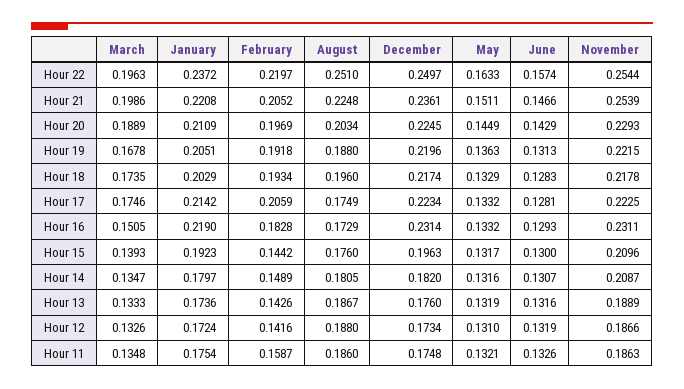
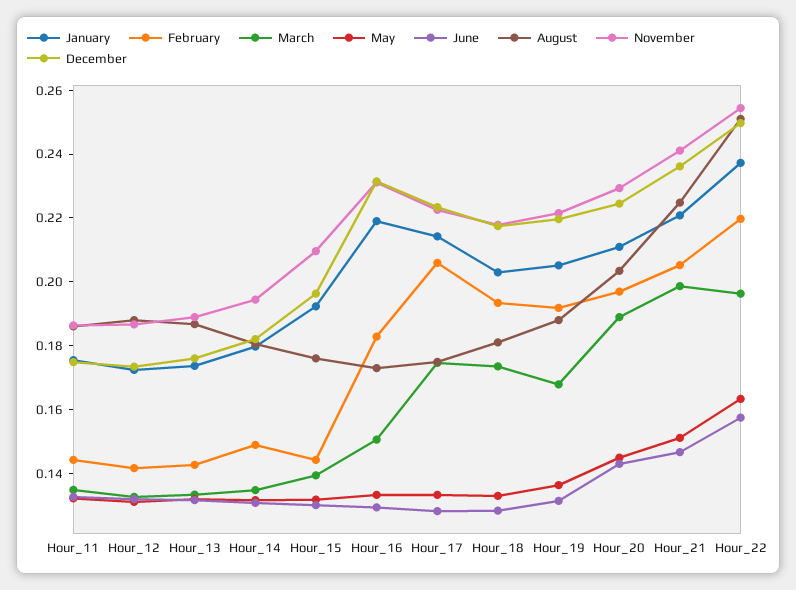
  {
    "March": {
      "Hour 22": 0.1963,
      "Hour 21": 0.1986,
      "Hour 20": 0.1889,
      "Hour 19": 0.1678,
      "Hour 18": 0.1735,
      "Hour 17": 0.1746,
      "Hour 16": 0.1505,
      "Hour 15": 0.1393,
      "Hour 14": 0.1347,
      "Hour 13": 0.1333,
      "Hour 12": 0.1326,
      "Hour 11": 0.1348
    },
    "January": {
      "Hour 22": 0.2372,
      "Hour 21": 0.2208,
      "Hour 20": 0.2109,
      "Hour 19": 0.2051,
      "Hour 18": 0.2029,
      "Hour 17": 0.2142,
      "Hour 16": 0.219,
      "Hour 15": 0.1923,
      "Hour 14": 0.1797,
      "Hour 13": 0.1736,
      "Hour 12": 0.1724,
      "Hour 11": 0.1754
    },
    "February": {
      "Hour 22": 0.2197,
      "Hour 21": 0.2052,
      "Hour 20": 0.1969,
      "Hour 19": 0.1918,
      "Hour 18": 0.1934,
      "Hour 17": 0.2059,
      "Hour 16": 0.1828,
      "Hour 15": 0.1442,
      "Hour 14": 0.1489,
      "Hour 13": 0.1426,
      "Hour 12": 0.1416,
-     "Hour 11": 0.1587
+     "Hour 11": 0.145
    },
    "August": {
      "Hour 22": 0.251,
      "Hour 21": 0.2248,
      "Hour 20": 0.2034,
      "Hour 19": 0.188,
-     "Hour 18": 0.196,
+     "Hour 18": 0.18,
      "Hour 17": 0.1749,
      "Hour 16": 0.1729,
      "Hour 15": 0.176,
      "Hour 14": 0.1805,
      "Hour 13": 0.1867,
      "Hour 12": 0.188,
      "Hour 11": 0.186
    },
    "December": {
      "Hour 22": 0.2497,
      "Hour 21": 0.2361,
      "Hour 20": 0.2245,
      "Hour 19": 0.2196,
      "Hour 18": 0.2174,
      "Hour 17": 0.2234,
      "Hour 16": 0.2314,
      "Hour 15": 0.1963,
      "Hour 14": 0.182,
      "Hour 13": 0.176,
      "Hour 12": 0.1734,
      "Hour 11": 0.1748
    },
    "May": {
      "Hour 22": 0.1633,
      "Hour 21": 0.1511,
      "Hour 20": 0.1449,
      "Hour 19": 0.1363,
      "Hour 18": 0.1329,
      "Hour 17": 0.1332,
      "Hour 16": 0.1332,
      "Hour 15": 0.1317,
      "Hour 14": 0.1316,
      "Hour 13": 0.1319,
      "Hour 12": 0.131,
      "Hour 11": 0.1321
    },
    "June": {
      "Hour 22": 0.1574,
      "Hour 21": 0.1466,
      "Hour 20": 0.1429,
      "Hour 19": 0.1313,
      "Hour 18": 0.1283,
      "Hour 17": 0.1281,
      "Hour 16": 0.1293,
      "Hour 15": 0.13,
      "Hour 14": 0.1307,
      "Hour 13": 0.1316,
      "Hour 12": 0.1319,
      "Hour 11": 0.1326
    },
    "November": {
      "Hour 22": 0.2544,
-     "Hour 21": 0.2539,
+     "Hour 21": 0.24,
      "Hour 20": 0.2293,
      "Hour 19": 0.2215,
      "Hour 18": 0.2178,
      "Hour 17": 0.2225,
      "Hour 16": 0.2311,
      "Hour 15": 0.2096,
-     "Hour 14": 0.2087,
+     "Hour 14": 0.195,
      "Hour 13": 0.1889,
      "Hour 12": 0.1866,
      "Hour 11": 0.1863
    }
  }

